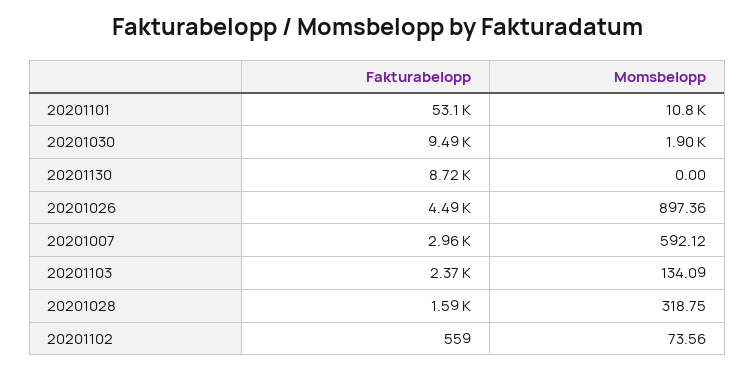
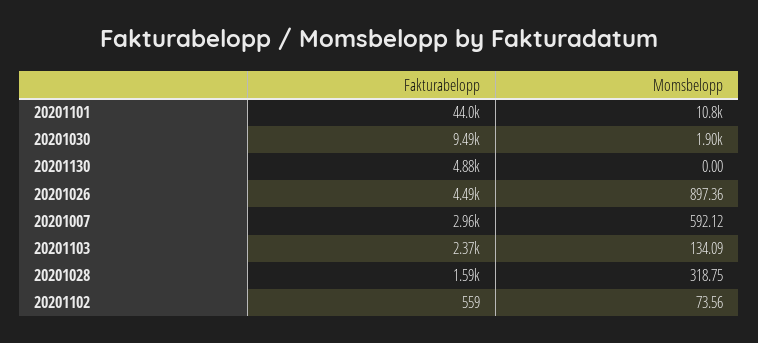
  {
    "Fakturabelopp": {
-     "20201101": 53100,
+     "20201101": 44000,
      "20201030": 9490,
-     "20201130": 8720,
+     "20201130": 4880,
      "20201026": 4490,
      "20201007": 2960,
      "20201103": 2370,
      "20201028": 1590,
      "20201102": 559
    },
    "Momsbelopp": {
      "20201101": 10800,
      "20201030": 1900,
      "20201130": 0,
      "20201026": 897.36,
      "20201007": 592.12,
      "20201103": 134.09,
      "20201028": 318.75,
      "20201102": 73.56
    }
  }

